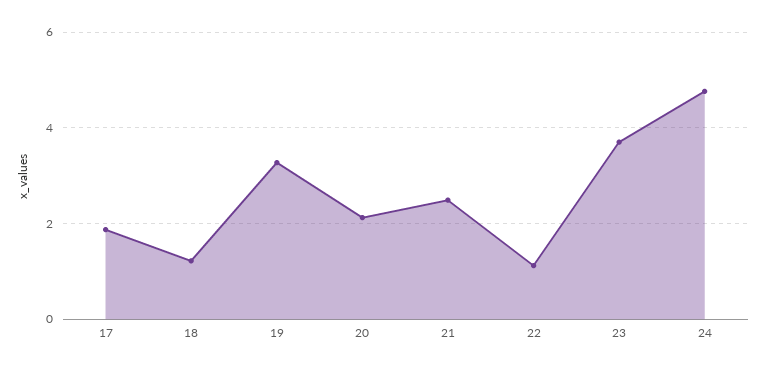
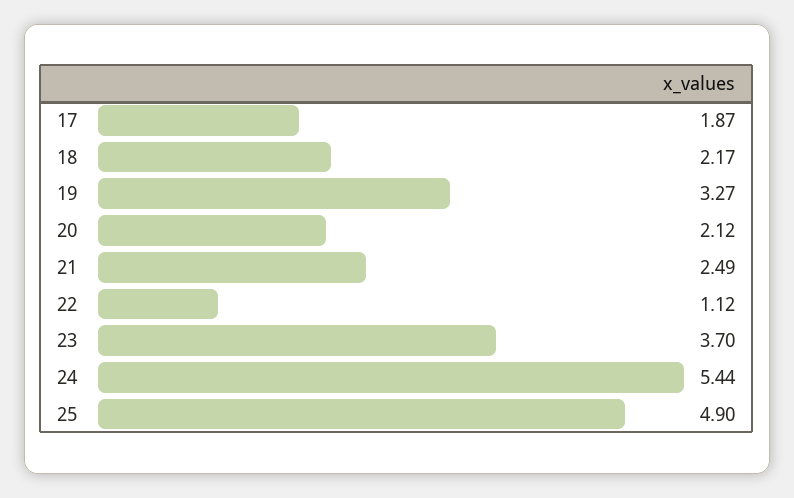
  {
    "17": 1.87,
-   "18": 1.2,
+   "18": 2.17,
    "19": 3.27,
    "20": 2.12,
    "21": 2.49,
    "22": 1.12,
    "23": 3.7,
-   "24": 4.8
+   "24": 5.44,
+   "25": 4.9
  }

